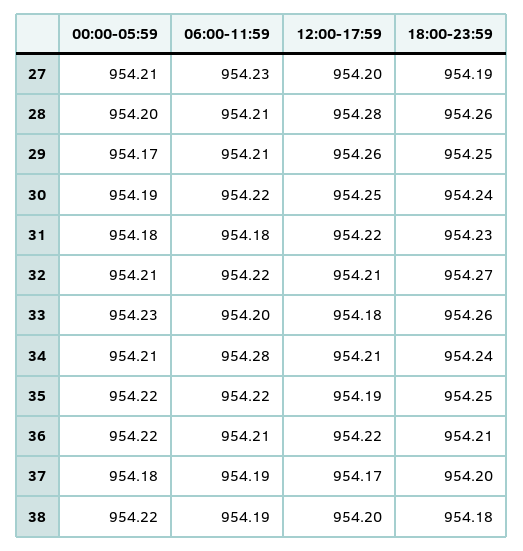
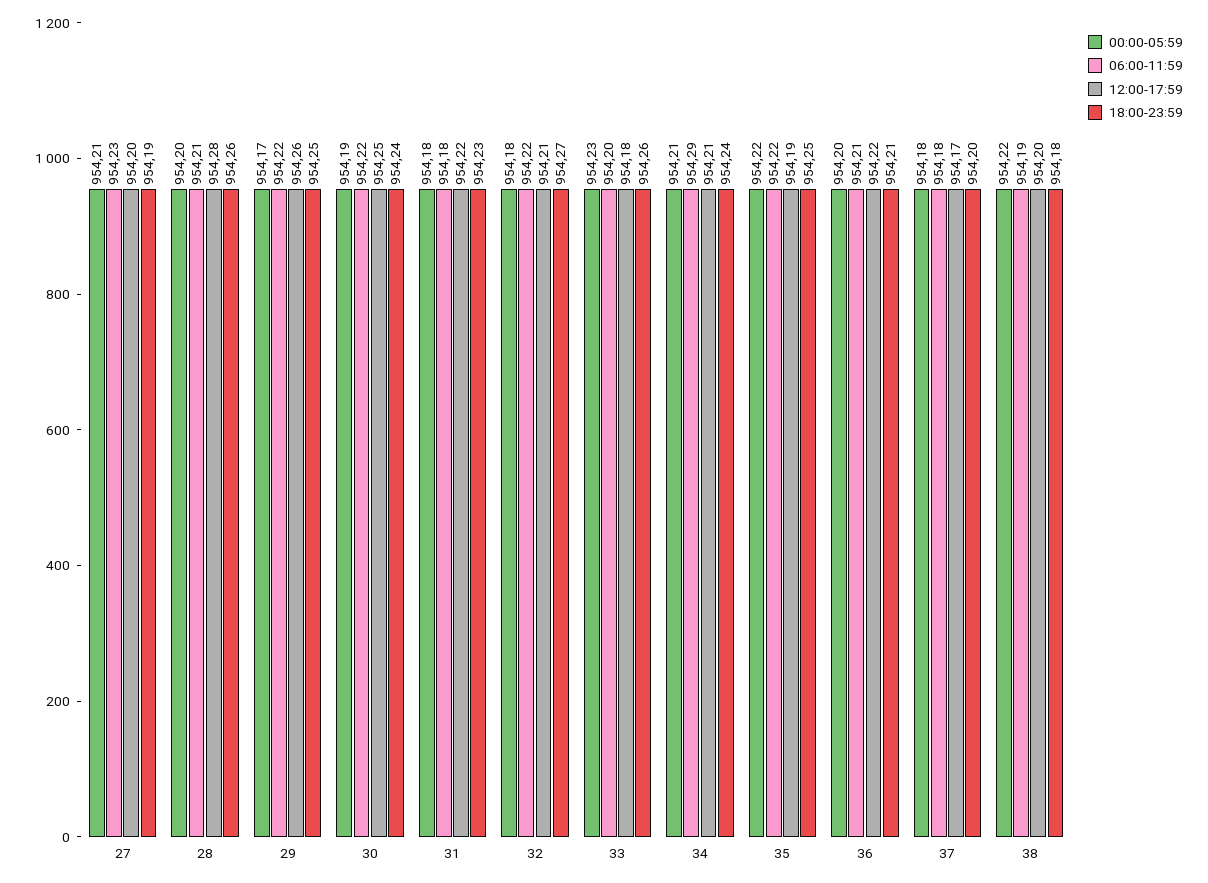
  {
    "00:00-05:59": {
      "27": 954.21,
      "28": 954.2,
      "29": 954.17,
      "30": 954.19,
      "31": 954.18,
-     "32": 954.21,
+     "32": 954.18,
      "33": 954.23,
      "34": 954.21,
      "35": 954.22,
-     "36": 954.22,
+     "36": 954.2,
      "37": 954.18,
      "38": 954.22
    },
    "06:00-11:59": {
      "27": 954.23,
      "28": 954.21,
-     "29": 954.21,
+     "29": 954.22,
      "30": 954.22,
      "31": 954.18,
      "32": 954.22,
      "33": 954.2,
-     "34": 954.28,
+     "34": 954.29,
      "35": 954.22,
      "36": 954.21,
-     "37": 954.19,
+     "37": 954.18,
      "38": 954.19
    },
    "12:00-17:59": {
      "27": 954.2,
      "28": 954.28,
      "29": 954.26,
      "30": 954.25,
      "31": 954.22,
      "32": 954.21,
      "33": 954.18,
      "34": 954.21,
      "35": 954.19,
      "36": 954.22,
      "37": 954.17,
      "38": 954.2
    },
    "18:00-23:59": {
      "27": 954.19,
      "28": 954.26,
      "29": 954.25,
      "30": 954.24,
      "31": 954.23,
      "32": 954.27,
      "33": 954.26,
      "34": 954.24,
      "35": 954.25,
      "36": 954.21,
      "37": 954.2,
      "38": 954.18
    }
  }

